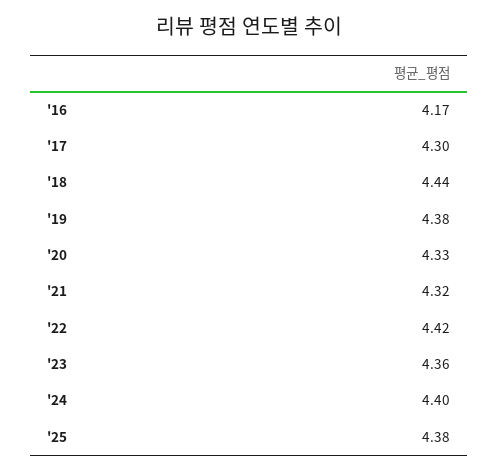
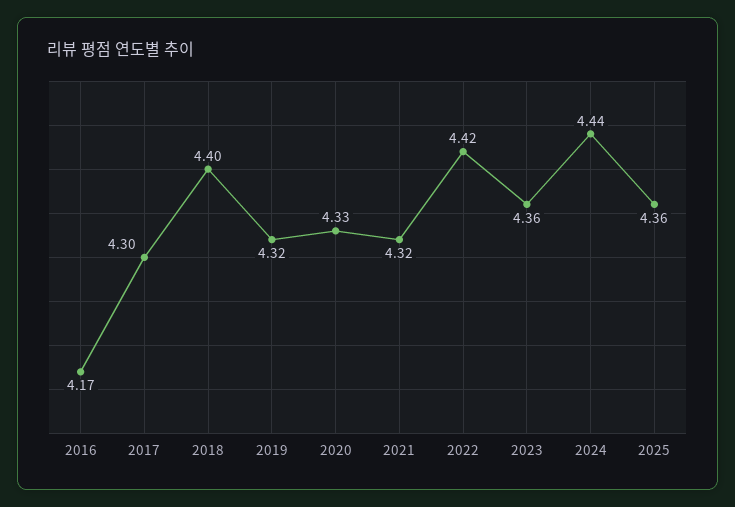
  {
    "'16": 4.17,
    "'17": 4.3,
-   "'18": 4.44,
+   "'18": 4.4,
-   "'19": 4.38,
+   "'19": 4.32,
    "'20": 4.33,
    "'21": 4.32,
    "'22": 4.42,
    "'23": 4.36,
-   "'24": 4.4,
+   "'24": 4.44,
-   "'25": 4.38
+   "'25": 4.36
  }

